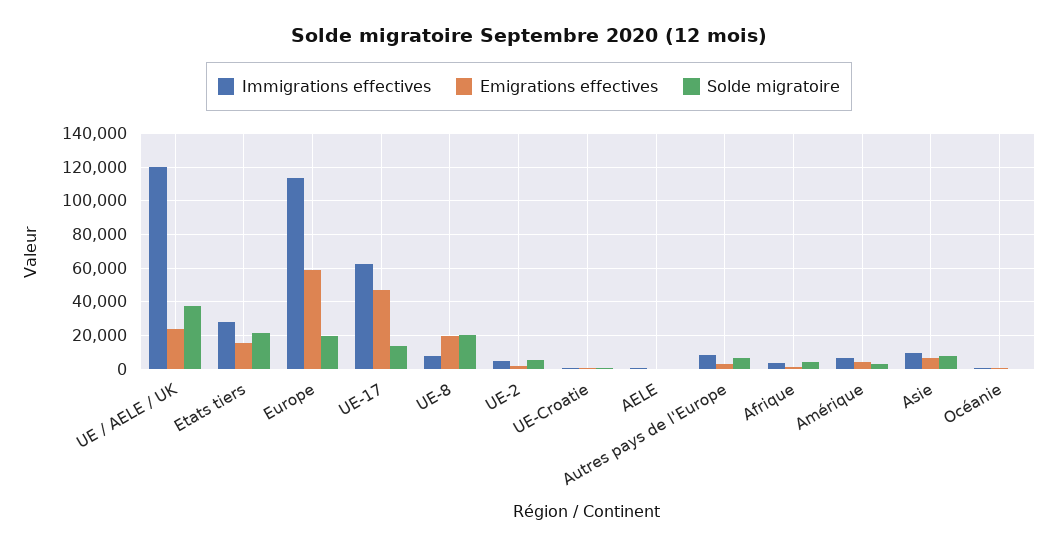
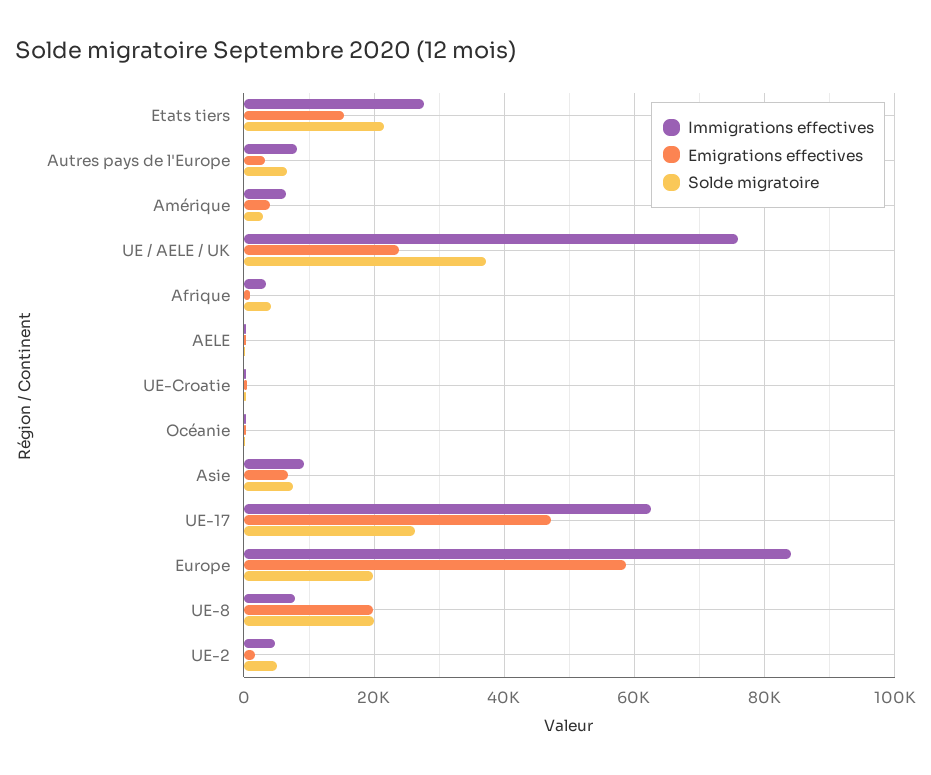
  {
    "Immigrations effectives": {
-     "UE / AELE / UK": 120000,
+     "UE / AELE / UK": 76000,
      "Etats tiers": 28000,
-     "Europe": 115000,
+     "Europe": 84000,
      "UE-17": 62000,
      "UE-8": 8000,
      "UE-2": 4000,
      "UE-Croatie": 0,
      "AELE": 0,
      "Autres pays de l'Europe": 8000,
      "Afrique": 4000,
      "Amérique": 6000,
      "Asie": 10000,
      "Océanie": 0
    },
    "Emigrations effectives": {
      "UE / AELE / UK": 24000,
      "Etats tiers": 16000,
      "Europe": 58000,
      "UE-17": 48000,
      "UE-8": 20000,
      "UE-2": 2000,
      "UE-Croatie": 0,
      "AELE": 0,
      "Autres pays de l'Europe": 4000,
      "Afrique": 0,
      "Amérique": 4000,
      "Asie": 6000,
      "Océanie": 0
    },
    "Solde migratoire": {
      "UE / AELE / UK": 38000,
      "Etats tiers": 22000,
      "Europe": 20000,
-     "UE-17": 15000,
+     "UE-17": 26000,
      "UE-8": 20000,
      "UE-2": 6000,
      "UE-Croatie": 0,
      "AELE": 0,
      "Autres pays de l'Europe": 6000,
      "Afrique": 4000,
      "Amérique": 2000,
      "Asie": 8000,
      "Océanie": 0
    }
  }

